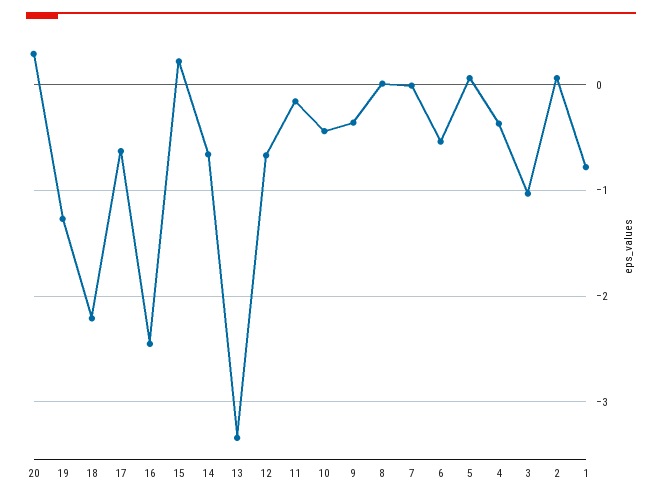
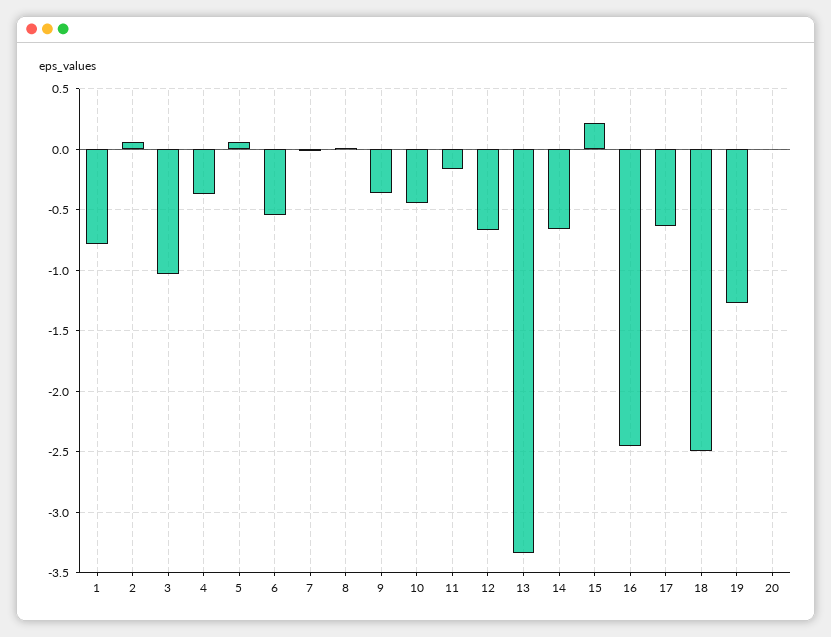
  {
-   "20": 0.3,
+   "20": 0,
    "19": -1.25,
-   "18": -2.2,
+   "18": -2.5,
    "17": -0.65,
    "16": -2.45,
    "15": 0.2,
    "14": -0.65,
    "13": -3.35,
    "12": -0.65,
    "11": -0.15,
    "10": -0.45,
    "9": -0.35,
    "8": 0,
    "7": 0,
    "6": -0.55,
    "5": 0.05,
    "4": -0.35,
    "3": -1.05,
    "2": 0.05,
    "1": -0.8
  }

